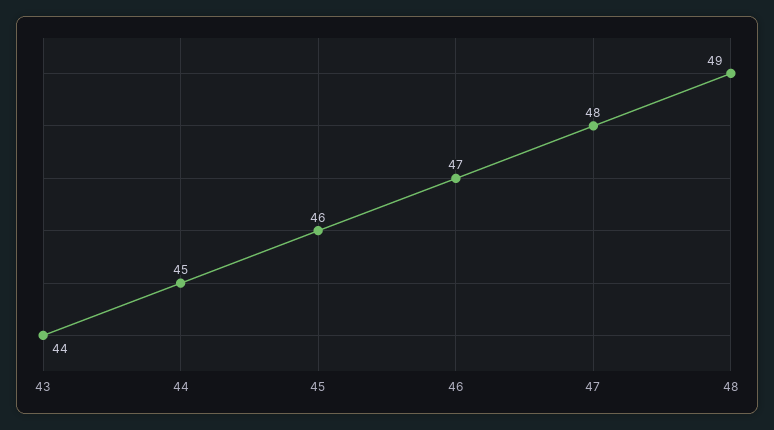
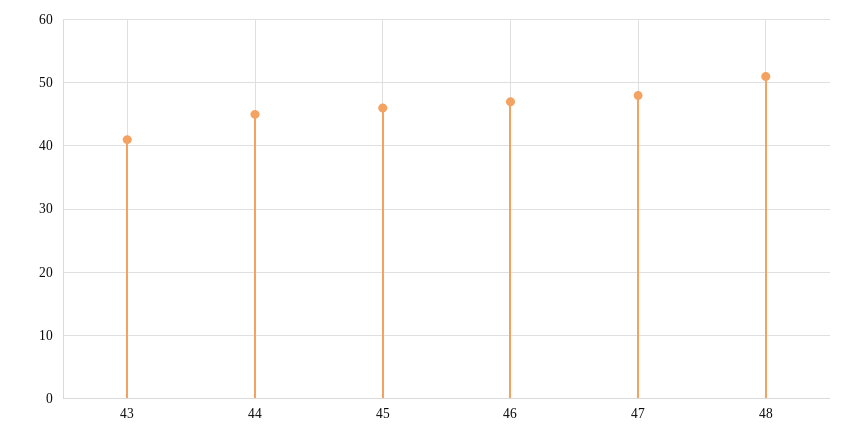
  {
-   "43": 44,
+   "43": 41,
    "44": 45,
    "45": 46,
    "46": 47,
    "47": 48,
-   "48": 49
+   "48": 51
  }

